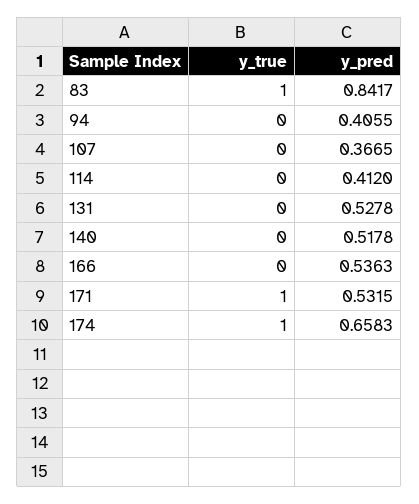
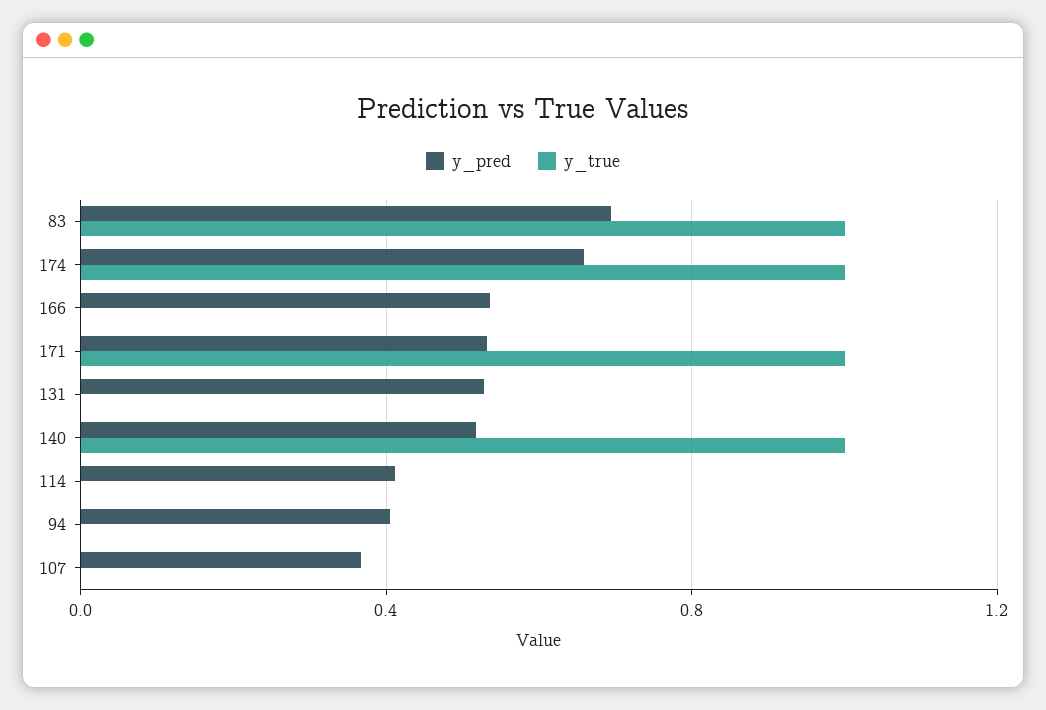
  {
    "y_true": {
      "83": 1,
      "94": 0,
      "107": 0,
      "114": 0,
      "131": 0,
-     "140": 0,
+     "140": 1,
      "166": 0,
      "171": 1,
      "174": 1
    },
    "y_pred": {
-     "83": 0.8417,
+     "83": 0.7,
      "94": 0.4055,
      "107": 0.3665,
      "114": 0.412,
      "131": 0.5278,
      "140": 0.5178,
      "166": 0.5363,
      "171": 0.5315,
      "174": 0.6583
    }
  }

